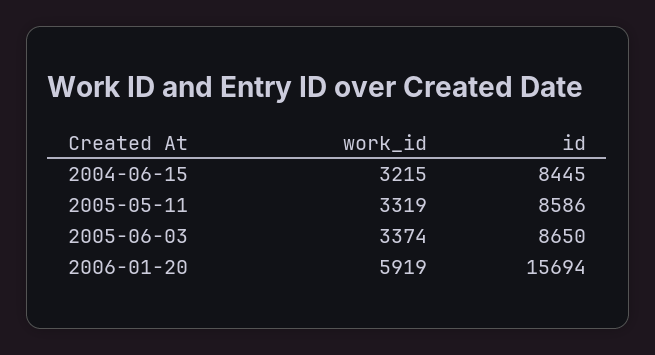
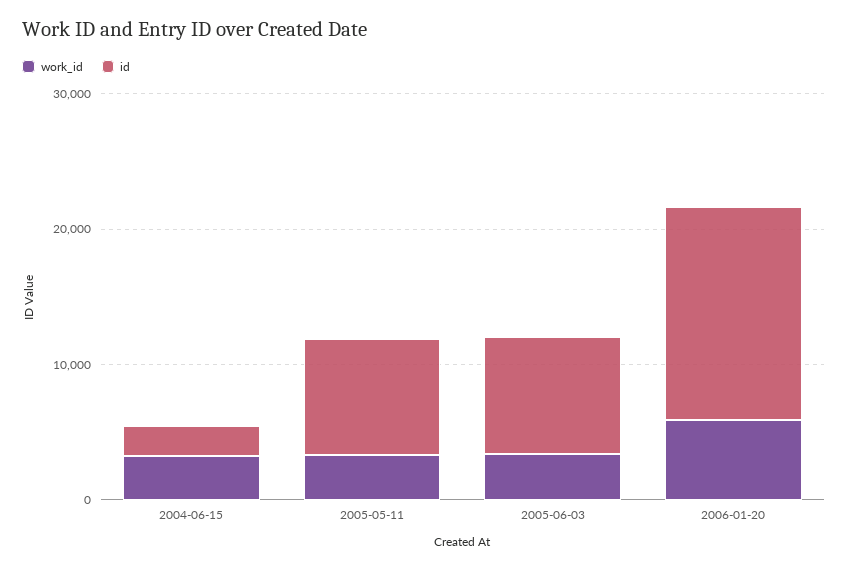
  {
    "work_id": {
      "2004-06-15": 3215,
      "2005-05-11": 3319,
      "2005-06-03": 3374,
      "2006-01-20": 5919
    },
    "id": {
-     "2004-06-15": 8445,
+     "2004-06-15": 2000,
      "2005-05-11": 8586,
      "2005-06-03": 8650,
      "2006-01-20": 15694
    }
  }

